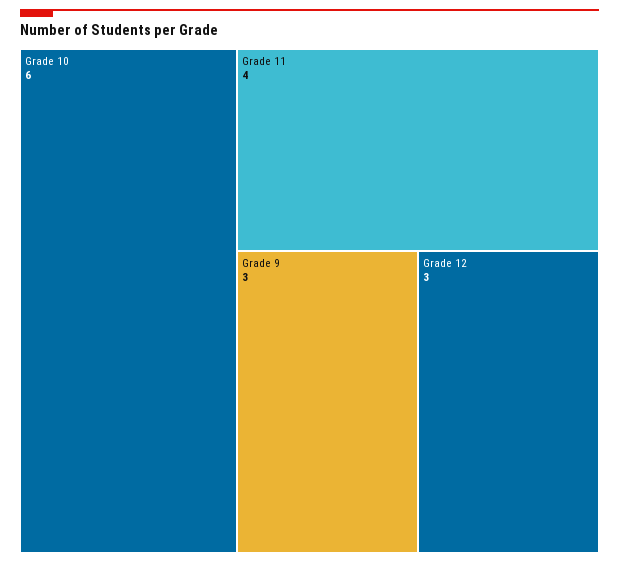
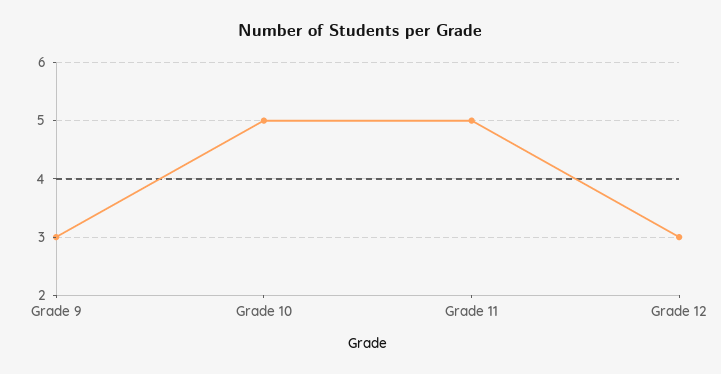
  {
-   "Grade 10": 6,
+   "Grade 10": 5,
-   "Grade 11": 4,
+   "Grade 11": 5,
    "Grade 9": 3,
    "Grade 12": 3
  }

